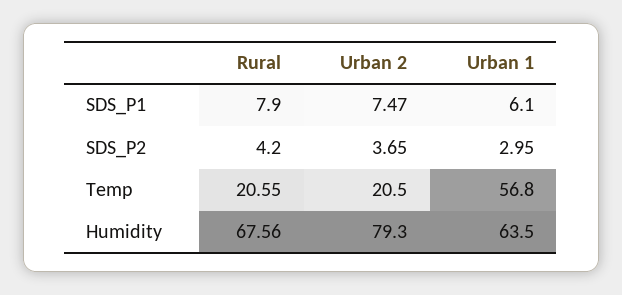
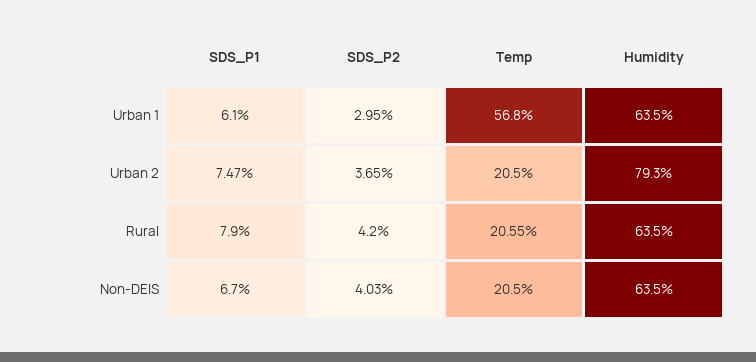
  {
    "Rural": {
      "SDS_P1": 7.9,
      "SDS_P2": 4.2,
      "Temp": 20.55,
-     "Humidity": 67.56
+     "Humidity": 63.5
    },
    "Urban 2": {
      "SDS_P1": 7.47,
      "SDS_P2": 3.65,
      "Temp": 20.5,
      "Humidity": 79.3
    },
    "Urban 1": {
      "SDS_P1": 6.1,
      "SDS_P2": 2.95,
      "Temp": 56.8,
      "Humidity": 63.5
-   }
+   },
+   "Non-DEIS": {
+     "SDS_P1": 6.7,
+     "SDS_P2": 4.03,
+     "Temp": 20.5,
+     "Humidity": 63.5
+   }
  }

